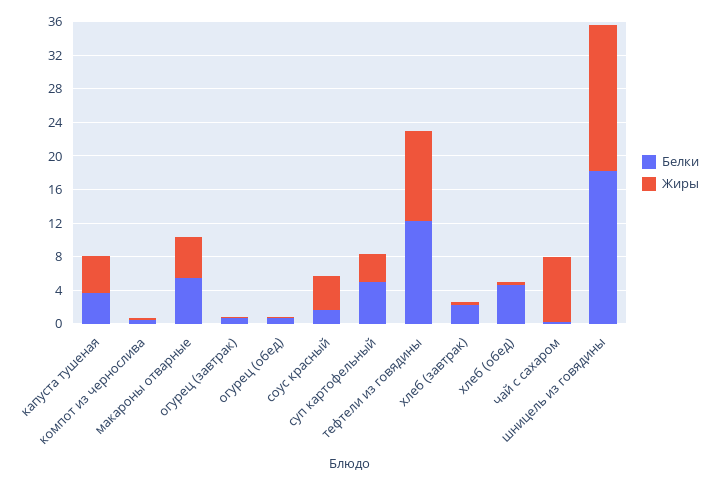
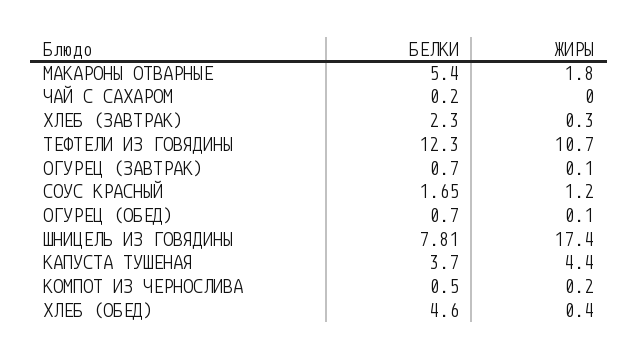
  {
    "Белки": {
      "капуста тушеная": 3.7,
      "компот из чернослива": 0.5,
      "макароны отварные": 5.4,
      "огурец (завтрак)": 0.7,
      "огурец (обед)": 0.7,
      "соус красный": 1.65,
-     "суп картофельный": 5,
      "тефтели из говядины": 12.3,
      "хлеб (завтрак)": 2.3,
      "хлеб (обед)": 4.6,
      "чай с сахаром": 0.2,
-     "шницель из говядины": 18
+     "шницель из говядины": 7.81
    },
    "Жиры": {
      "капуста тушеная": 4.4,
      "компот из чернослива": 0.2,
-     "макароны отварные": 5,
+     "макароны отварные": 1.8,
      "огурец (завтрак)": 0.1,
      "огурец (обед)": 0.1,
-     "соус красный": 4,
+     "соус красный": 1.2,
-     "суп картофельный": 3,
      "тефтели из говядины": 10.7,
      "хлеб (завтрак)": 0.3,
      "хлеб (обед)": 0.4,
-     "чай с сахаром": 8,
+     "чай с сахаром": 0,
      "шницель из говядины": 17.4
    }
  }

